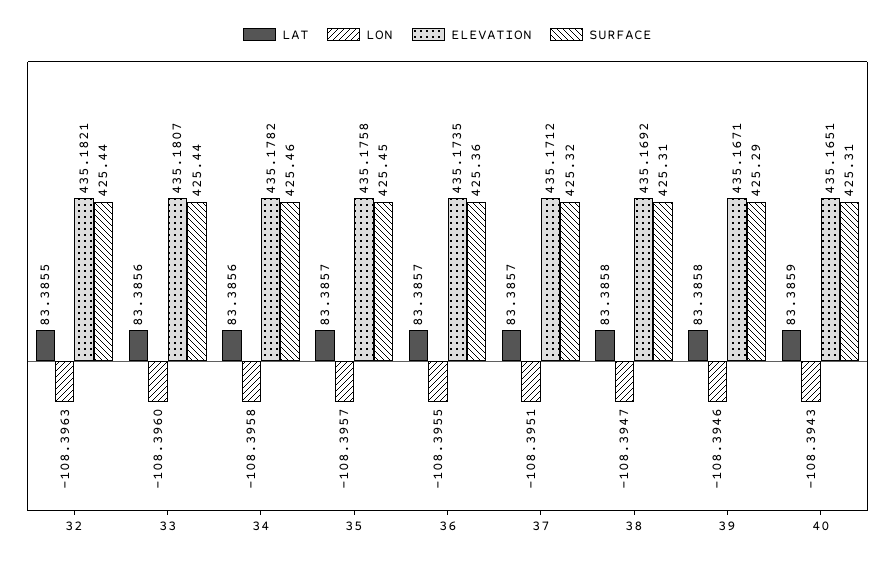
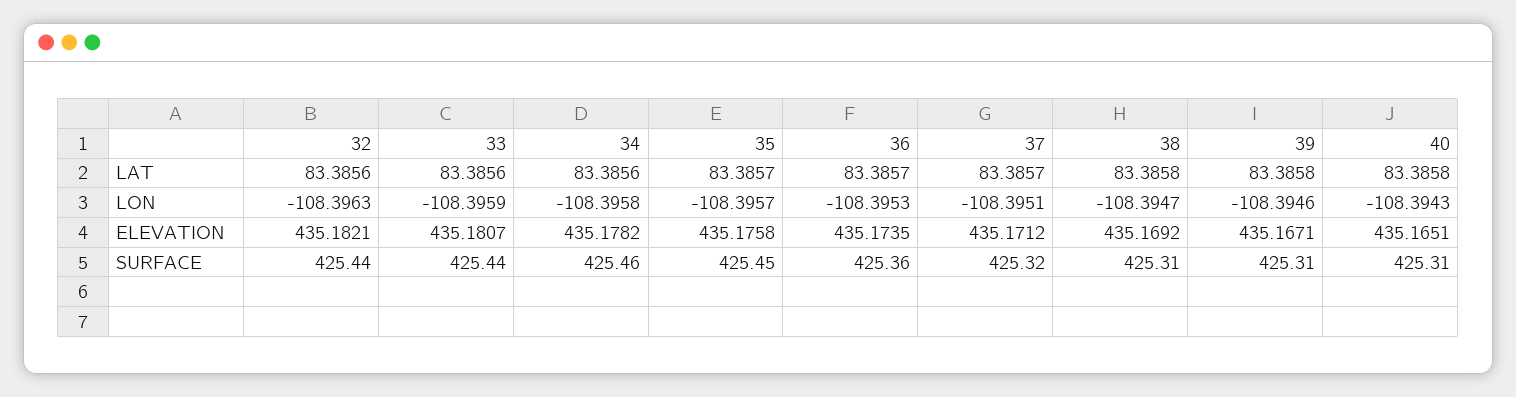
  {
    "LAT": {
-     "32": 83.3855,
+     "32": 83.3856,
      "33": 83.3856,
      "34": 83.3856,
      "35": 83.3857,
      "36": 83.3857,
      "37": 83.3857,
      "38": 83.3858,
      "39": 83.3858,
-     "40": 83.3859
+     "40": 83.3858
    },
    "LON": {
      "32": -108.3963,
-     "33": -108.396,
+     "33": -108.3959,
      "34": -108.3958,
      "35": -108.3957,
-     "36": -108.3955,
+     "36": -108.3953,
      "37": -108.3951,
      "38": -108.3947,
      "39": -108.3946,
      "40": -108.3943
    },
    "ELEVATION": {
      "32": 435.1821,
      "33": 435.1807,
      "34": 435.1782,
      "35": 435.1758,
      "36": 435.1735,
      "37": 435.1712,
      "38": 435.1692,
      "39": 435.1671,
      "40": 435.1651
    },
    "SURFACE": {
      "32": 425.44,
      "33": 425.44,
      "34": 425.46,
      "35": 425.45,
      "36": 425.36,
      "37": 425.32,
      "38": 425.31,
-     "39": 425.29,
+     "39": 425.31,
      "40": 425.31
    }
  }

